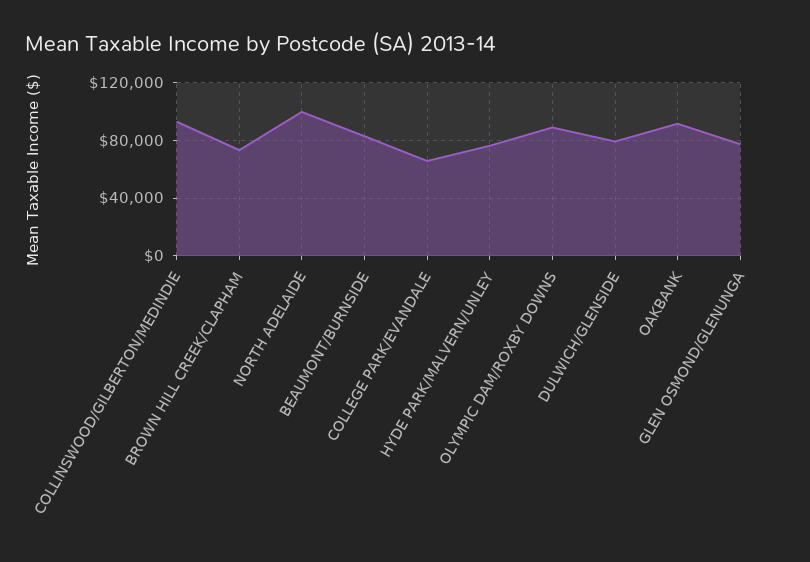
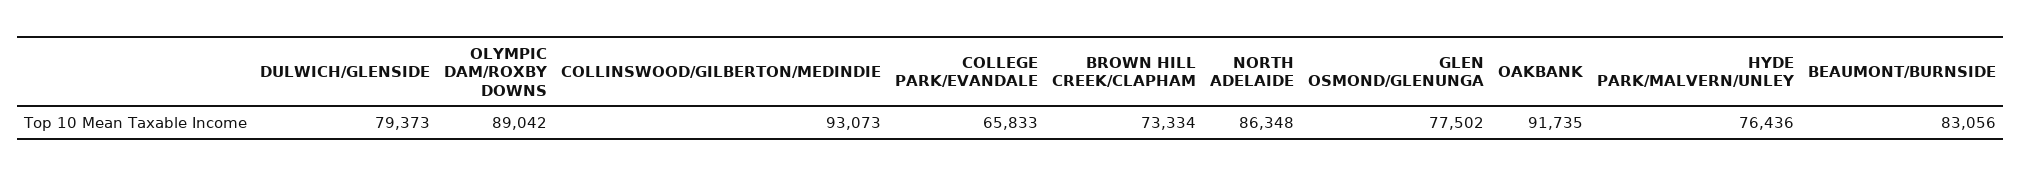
  {
    "COLLINSWOOD/GILBERTON/MEDINDIE": 93073,
    "BROWN HILL CREEK/CLAPHAM": 73334,
-   "NORTH ADELAIDE": 100000,
+   "NORTH ADELAIDE": 86348,
    "BEAUMONT/BURNSIDE": 83056,
    "COLLEGE PARK/EVANDALE": 65833,
    "HYDE PARK/MALVERN/UNLEY": 76436,
    "OLYMPIC DAM/ROXBY DOWNS": 89042,
    "DULWICH/GLENSIDE": 79373,
    "OAKBANK": 91735,
    "GLEN OSMOND/GLENUNGA": 77502
  }

